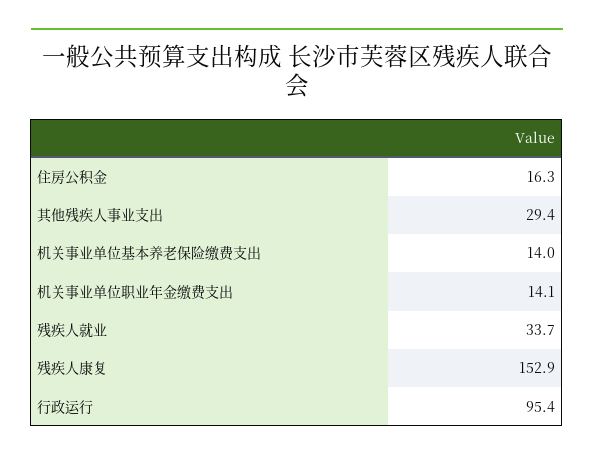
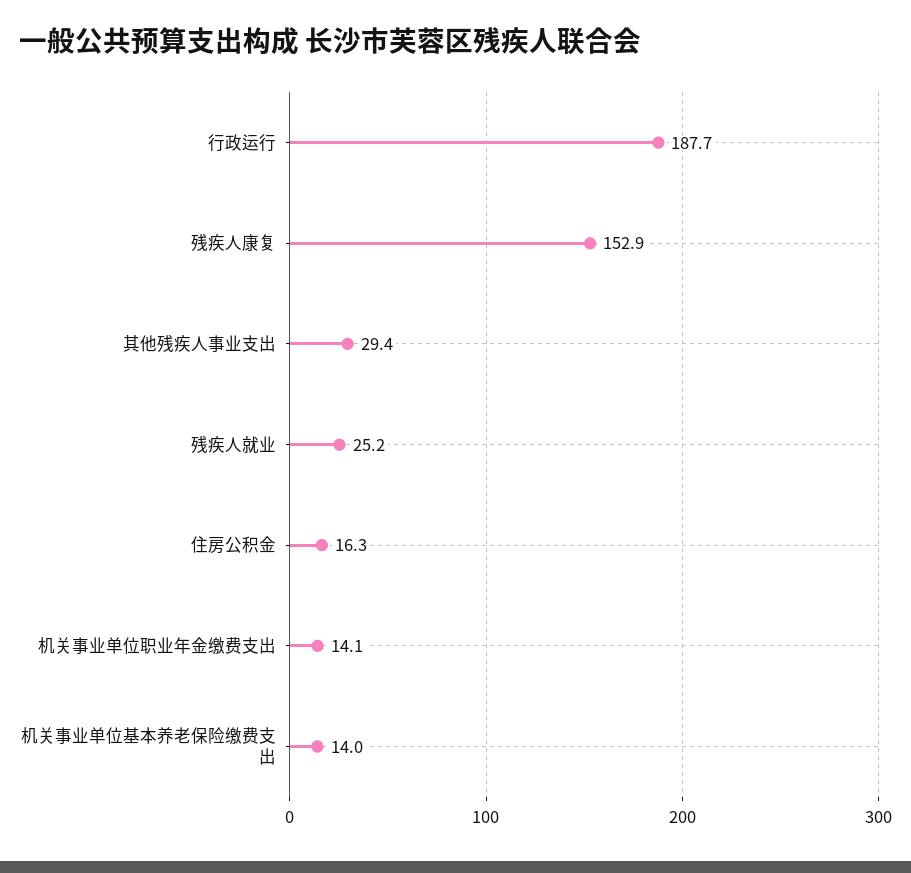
  {
    "住房公积金": 16.3,
    "其他残疾人事业支出": 29.4,
    "机关事业单位基本养老保险缴费支出": 14,
    "机关事业单位职业年金缴费支出": 14.1,
-   "残疾人就业": 33.7,
+   "残疾人就业": 25.2,
    "残疾人康复": 152.9,
-   "行政运行": 95.4
+   "行政运行": 187.7
  }

